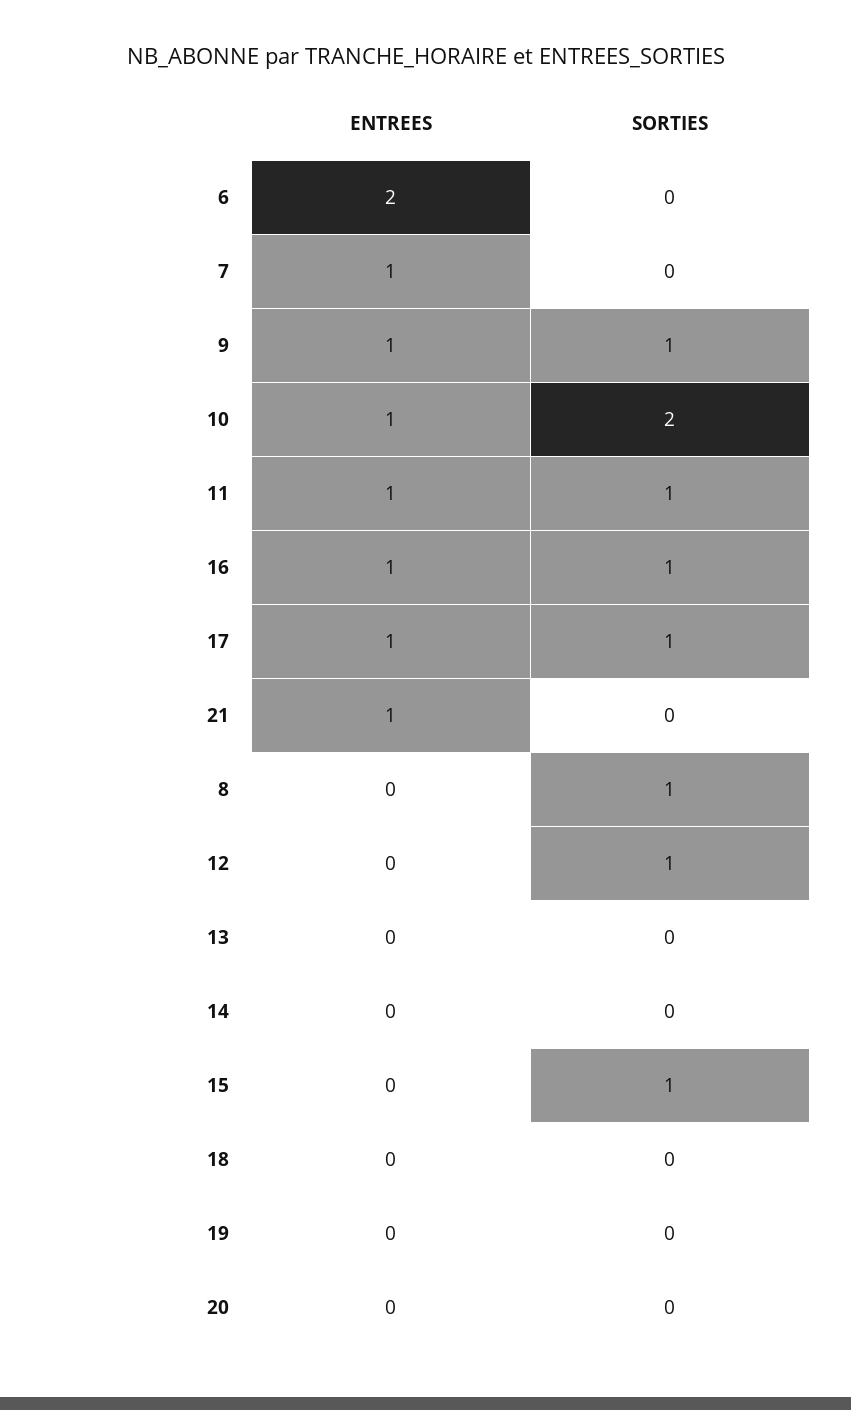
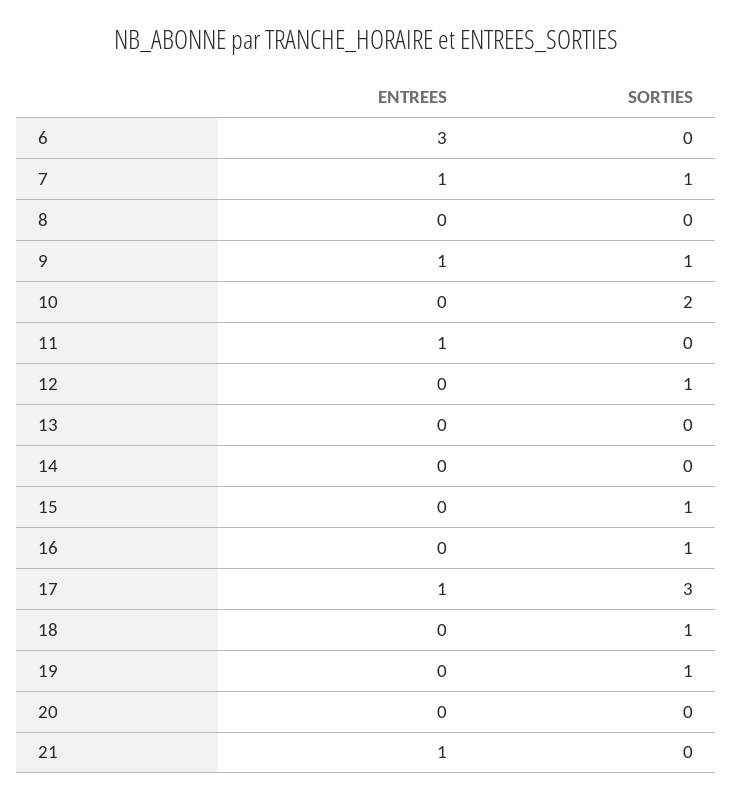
  {
    "ENTREES": {
-     "6": 2,
+     "6": 3,
      "7": 1,
      "9": 1,
-     "10": 1,
+     "10": 0,
      "11": 1,
-     "16": 1,
+     "16": 0,
      "17": 1,
      "21": 1,
      "8": 0,
      "12": 0,
      "13": 0,
      "14": 0,
      "15": 0,
      "18": 0,
      "19": 0,
      "20": 0
    },
    "SORTIES": {
      "6": 0,
-     "7": 0,
+     "7": 1,
      "9": 1,
      "10": 2,
-     "11": 1,
+     "11": 0,
      "16": 1,
-     "17": 1,
+     "17": 3,
      "21": 0,
-     "8": 1,
+     "8": 0,
      "12": 1,
      "13": 0,
      "14": 0,
      "15": 1,
-     "18": 0,
+     "18": 1,
-     "19": 0,
+     "19": 1,
      "20": 0
    }
  }

